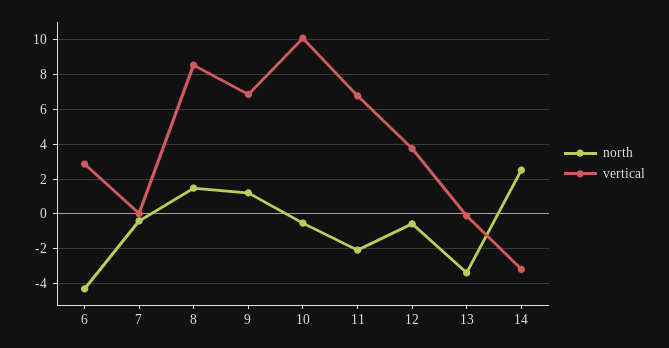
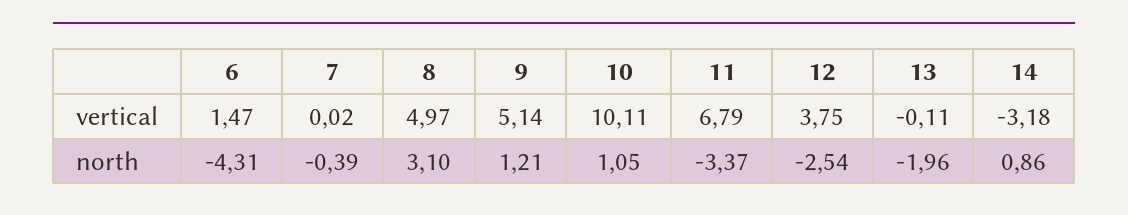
  {
    "north": {
      "6": -4.31,
      "7": -0.39,
-     "8": 1.5,
+     "8": 3.1,
      "9": 1.21,
-     "10": -0.5,
+     "10": 1.05,
-     "11": -2,
+     "11": -3.37,
-     "12": -0.5,
+     "12": -2.54,
-     "13": -3.5,
+     "13": -1.96,
-     "14": 2.5
+     "14": 0.86
    },
    "vertical": {
-     "6": 3,
+     "6": 1.47,
      "7": 0.02,
-     "8": 8.5,
+     "8": 4.97,
-     "9": 7,
+     "9": 5.14,
      "10": 10.11,
      "11": 6.79,
      "12": 3.75,
      "13": -0.11,
      "14": -3.18
    }
  }

